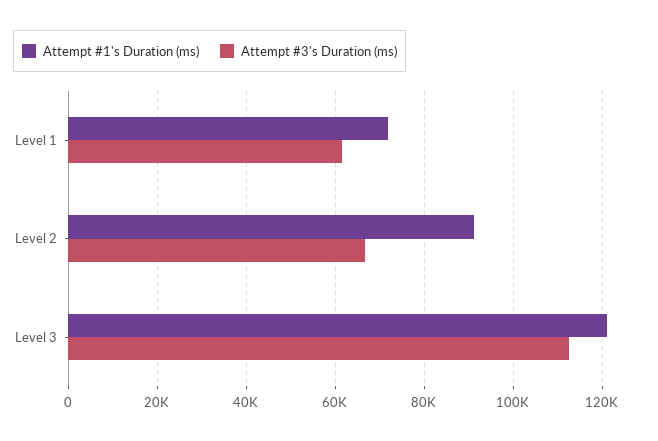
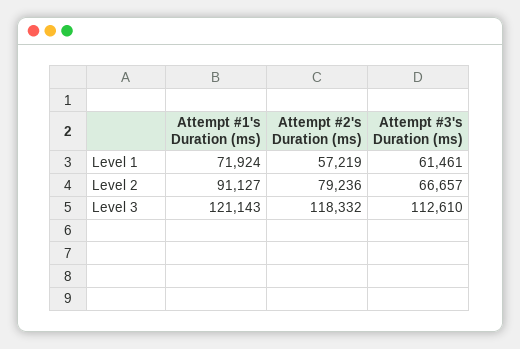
  {
    "Attempt #1's Duration (ms)": {
      "Level 1": 71924,
      "Level 2": 91127,
      "Level 3": 121143
    },
    "Attempt #3's Duration (ms)": {
      "Level 1": 61461,
      "Level 2": 66657,
      "Level 3": 112610
-   }
+   },
+   "Attempt #2's Duration (ms)": {
+     "Level 1": 57219,
+     "Level 2": 79236,
+     "Level 3": 118332
+   }
  }

